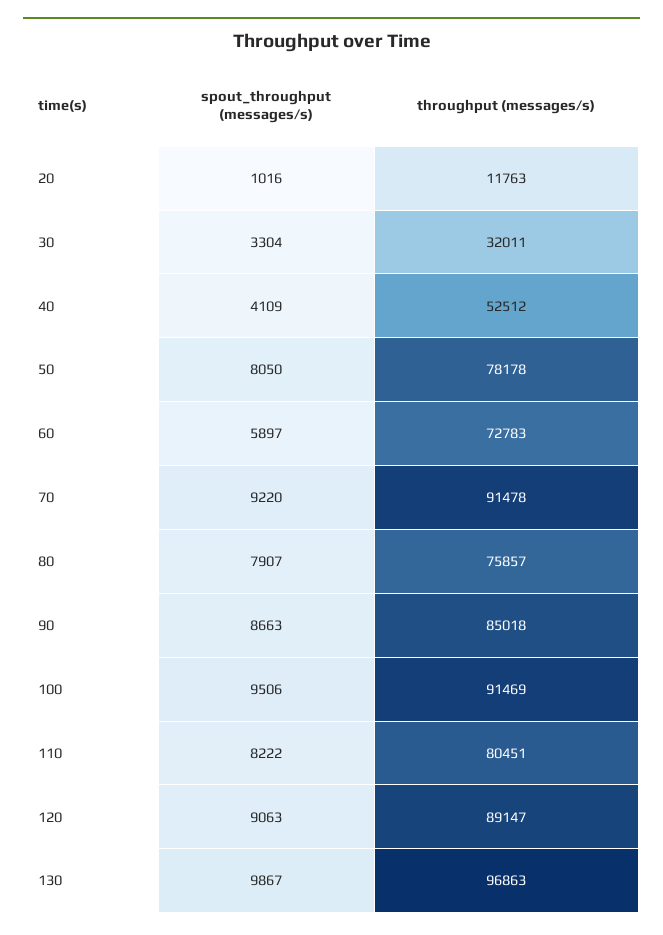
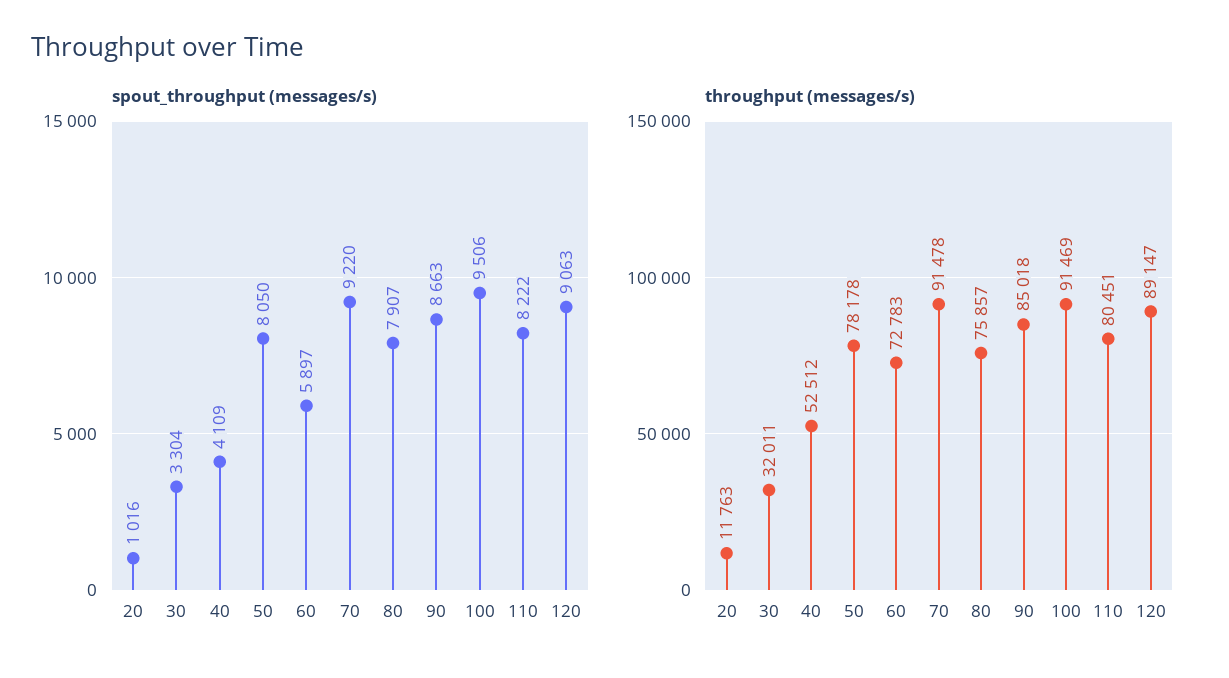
  {
    "spout_throughput (messages/s)": {
      "20": 1016,
      "30": 3304,
      "40": 4109,
      "50": 8050,
      "60": 5897,
      "70": 9220,
      "80": 7907,
      "90": 8663,
      "100": 9506,
      "110": 8222,
-     "120": 9063,
+     "120": 9063
-     "130": 9867
    },
    "throughput (messages/s)": {
      "20": 11763,
      "30": 32011,
      "40": 52512,
      "50": 78178,
      "60": 72783,
      "70": 91478,
      "80": 75857,
      "90": 85018,
      "100": 91469,
      "110": 80451,
-     "120": 89147,
+     "120": 89147
-     "130": 96863
    }
  }

